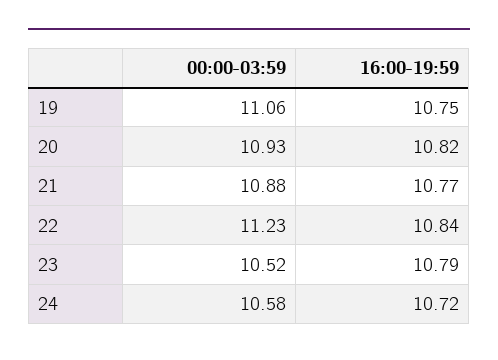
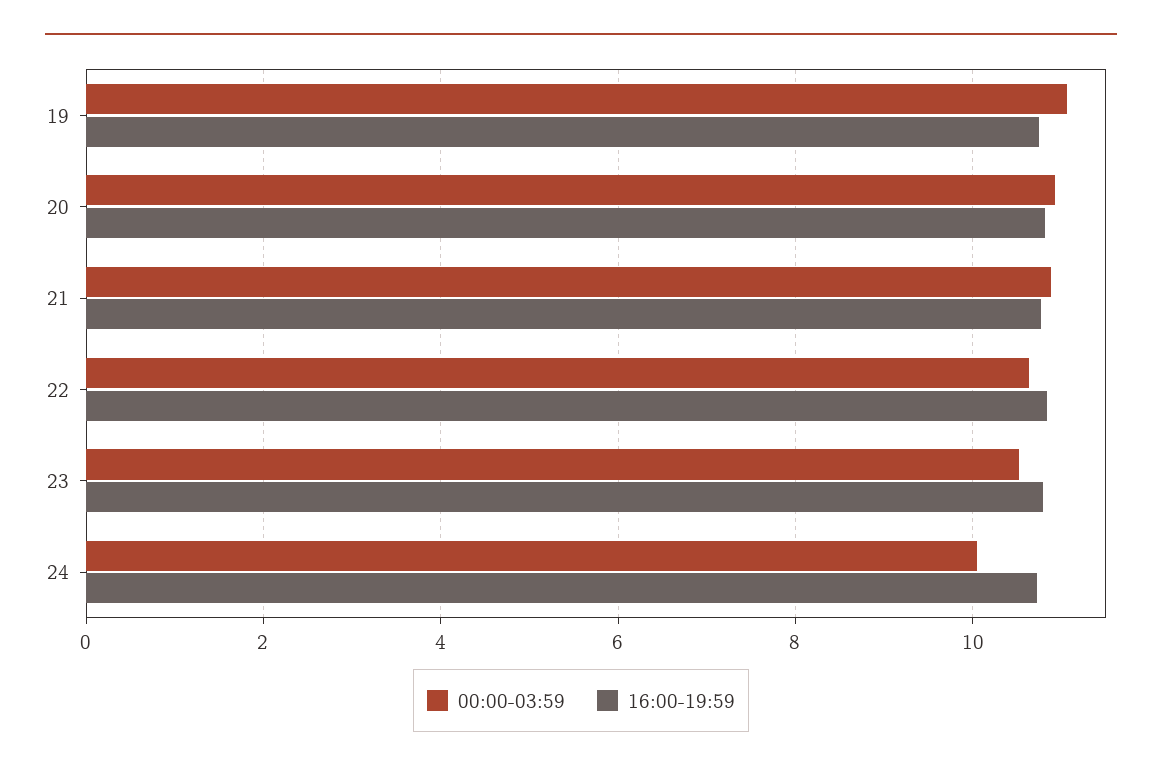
  {
    "00:00-03:59": {
      "19": 11.06,
      "20": 10.93,
      "21": 10.88,
-     "22": 11.23,
+     "22": 10.6,
      "23": 10.52,
-     "24": 10.58
+     "24": 10
    },
    "16:00-19:59": {
      "19": 10.75,
      "20": 10.82,
      "21": 10.77,
      "22": 10.84,
      "23": 10.79,
      "24": 10.72
    }
  }

